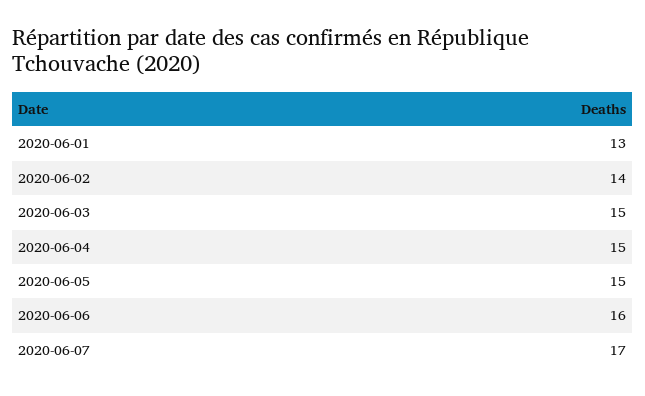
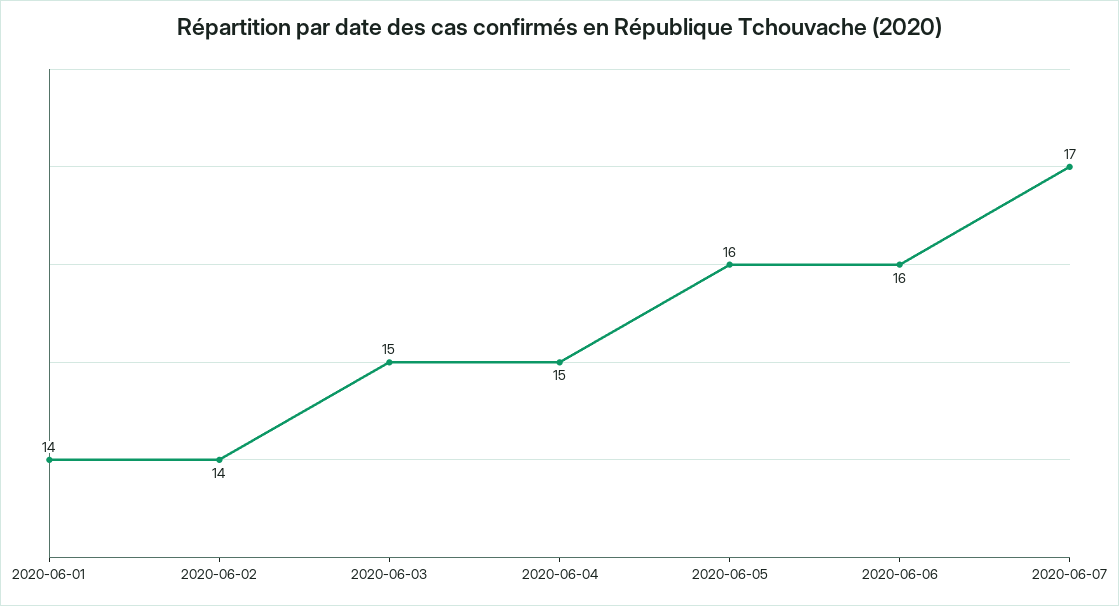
  {
-   "2020-06-01": 13,
+   "2020-06-01": 14,
    "2020-06-02": 14,
    "2020-06-03": 15,
    "2020-06-04": 15,
-   "2020-06-05": 15,
+   "2020-06-05": 16,
    "2020-06-06": 16,
    "2020-06-07": 17
  }

